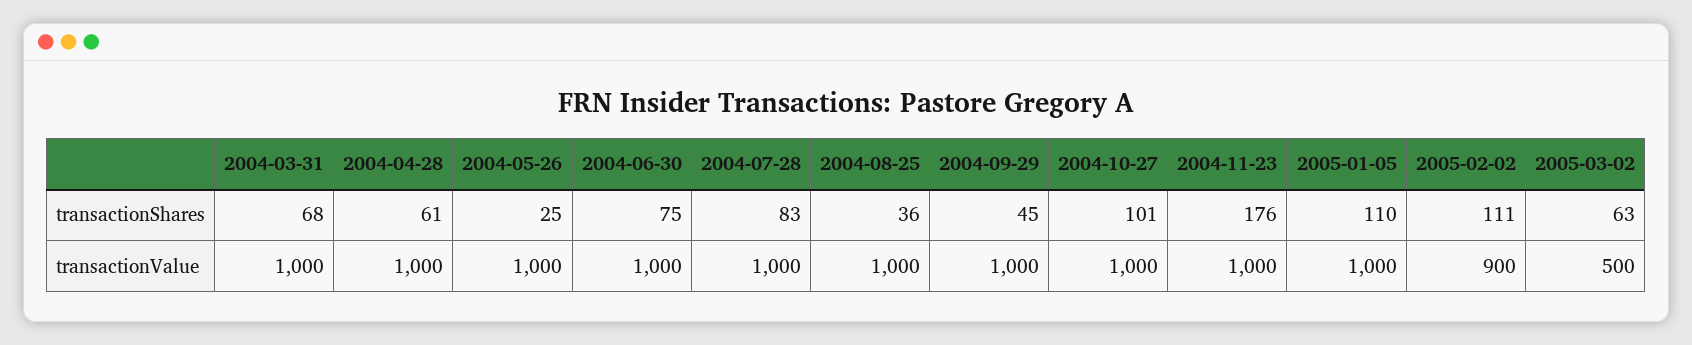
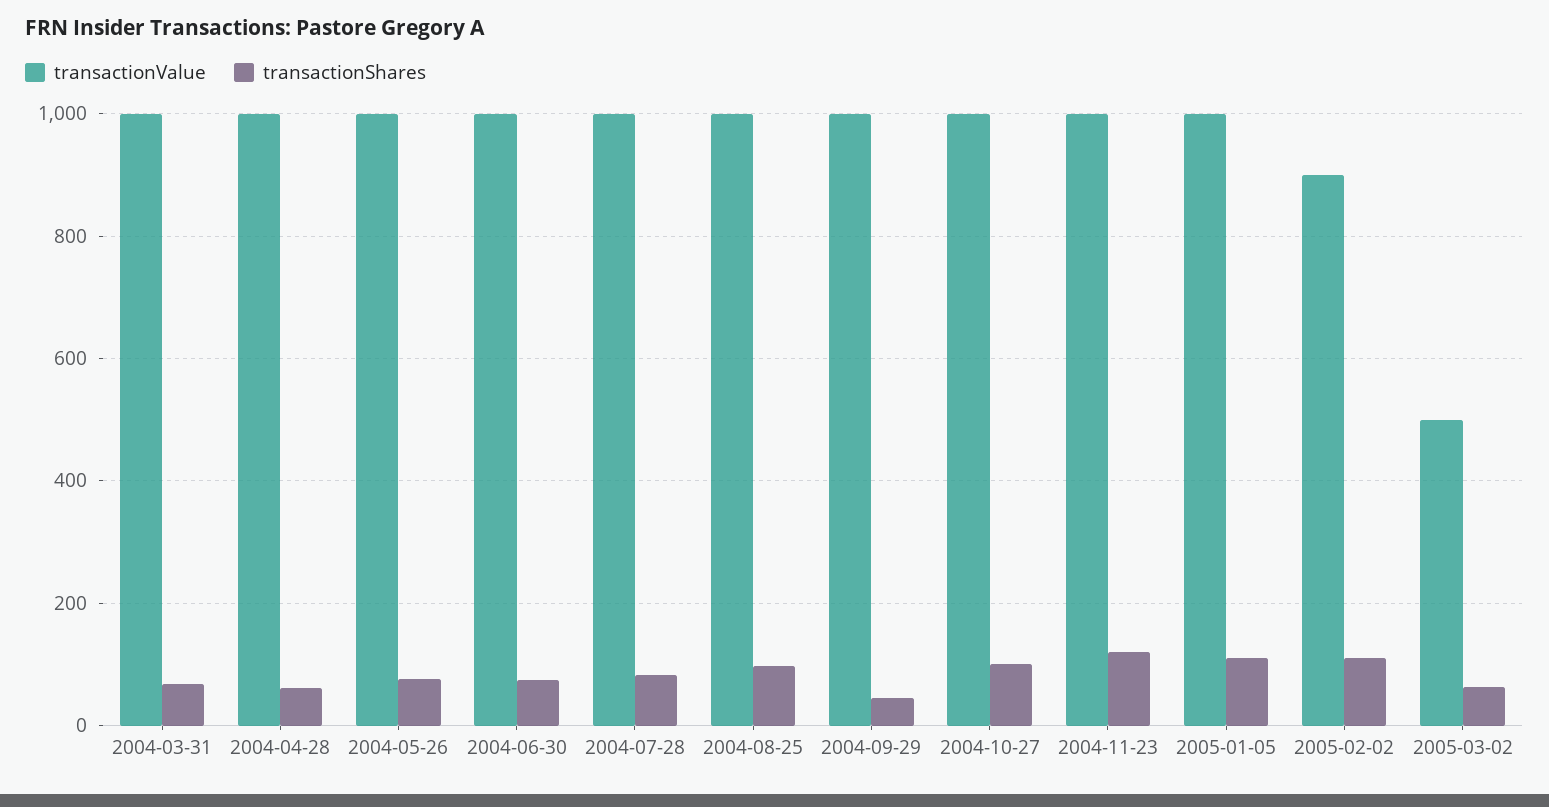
  {
    "transactionShares": {
      "2004-03-31": 68,
      "2004-04-28": 61,
-     "2004-05-26": 25,
+     "2004-05-26": 80,
      "2004-06-30": 75,
      "2004-07-28": 83,
-     "2004-08-25": 36,
+     "2004-08-25": 100,
      "2004-09-29": 45,
      "2004-10-27": 101,
-     "2004-11-23": 176,
+     "2004-11-23": 120,
      "2005-01-05": 110,
      "2005-02-02": 111,
      "2005-03-02": 63
    },
    "transactionValue": {
      "2004-03-31": 1000,
      "2004-04-28": 1000,
      "2004-05-26": 1000,
      "2004-06-30": 1000,
      "2004-07-28": 1000,
      "2004-08-25": 1000,
      "2004-09-29": 1000,
      "2004-10-27": 1000,
      "2004-11-23": 1000,
      "2005-01-05": 1000,
      "2005-02-02": 900,
      "2005-03-02": 500
    }
  }

